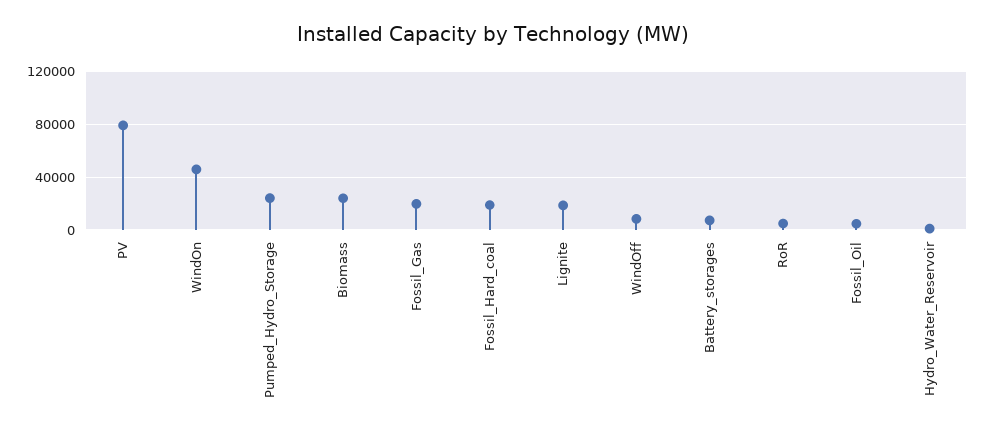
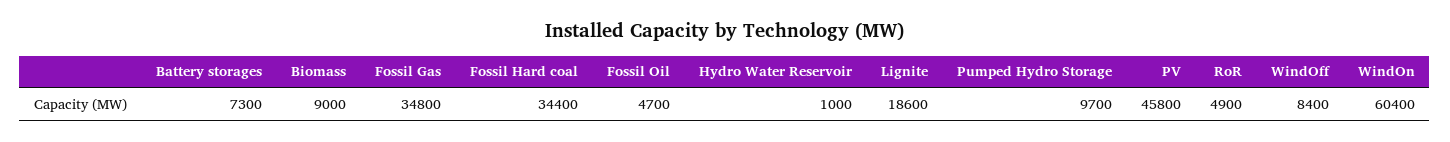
  {
-   "PV": 80000,
+   "PV": 45800,
-   "WindOn": 45000,
+   "WindOn": 60400,
-   "Pumped_Hydro_Storage": 25000,
+   "Pumped_Hydro_Storage": 9700,
-   "Biomass": 25000,
+   "Biomass": 9000,
-   "Fossil_Gas": 20000,
+   "Fossil_Gas": 34800,
-   "Fossil_Hard_coal": 20000,
+   "Fossil_Hard_coal": 34400,
    "Lignite": 18600,
    "WindOff": 8400,
    "Battery_storages": 7300,
    "RoR": 4900,
    "Fossil_Oil": 4700,
    "Hydro_Water_Reservoir": 1000
  }

